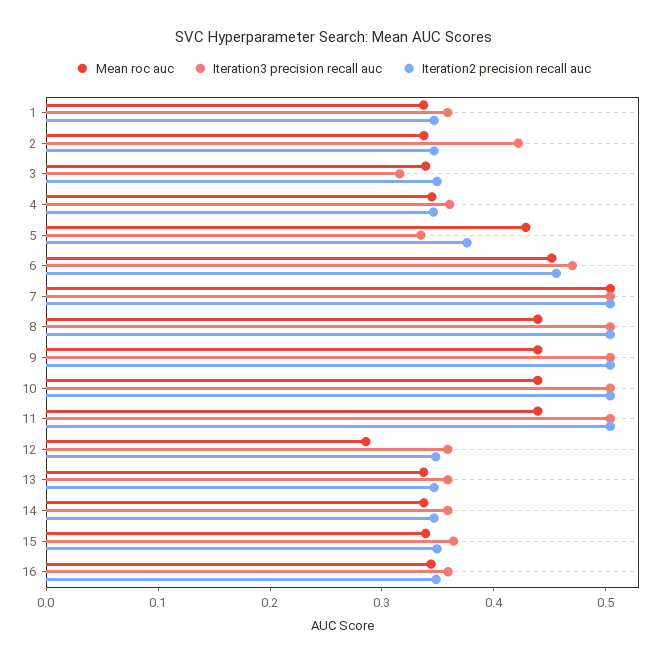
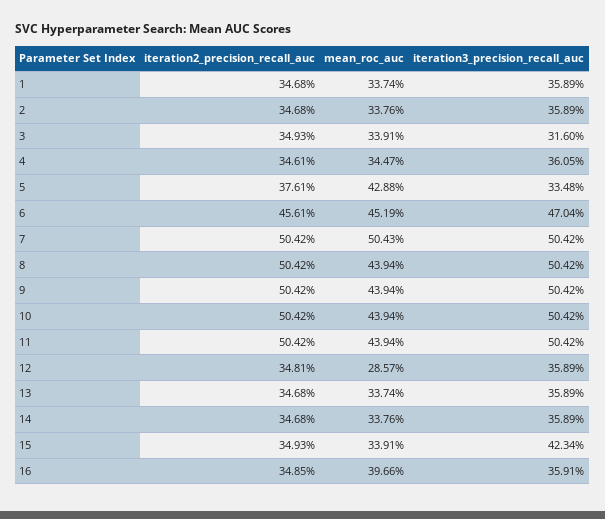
  {
    "Mean roc auc": {
      "1": 0.3374,
      "2": 0.3376,
      "3": 0.3391,
      "4": 0.3447,
      "5": 0.4288,
      "6": 0.4519,
      "7": 0.5043,
      "8": 0.4394,
      "9": 0.4394,
      "10": 0.4394,
      "11": 0.4394,
      "12": 0.2857,
      "13": 0.3374,
      "14": 0.3376,
      "15": 0.3391,
-     "16": 0.34
+     "16": 0.3966
    },
    "Iteration3 precision recall auc": {
      "1": 0.3589,
-     "2": 0.42,
+     "2": 0.3589,
      "3": 0.316,
      "4": 0.3605,
      "5": 0.3348,
      "6": 0.4704,
      "7": 0.5042,
      "8": 0.5042,
      "9": 0.5042,
      "10": 0.5042,
      "11": 0.5042,
      "12": 0.3589,
      "13": 0.3589,
      "14": 0.3589,
-     "15": 0.36,
+     "15": 0.4234,
      "16": 0.3591
    },
    "Iteration2 precision recall auc": {
      "1": 0.3468,
      "2": 0.3468,
      "3": 0.3493,
      "4": 0.3461,
      "5": 0.3761,
      "6": 0.4561,
      "7": 0.5042,
      "8": 0.5042,
      "9": 0.5042,
      "10": 0.5042,
      "11": 0.5042,
      "12": 0.3481,
      "13": 0.3468,
      "14": 0.3468,
      "15": 0.3493,
      "16": 0.3485
    }
  }

